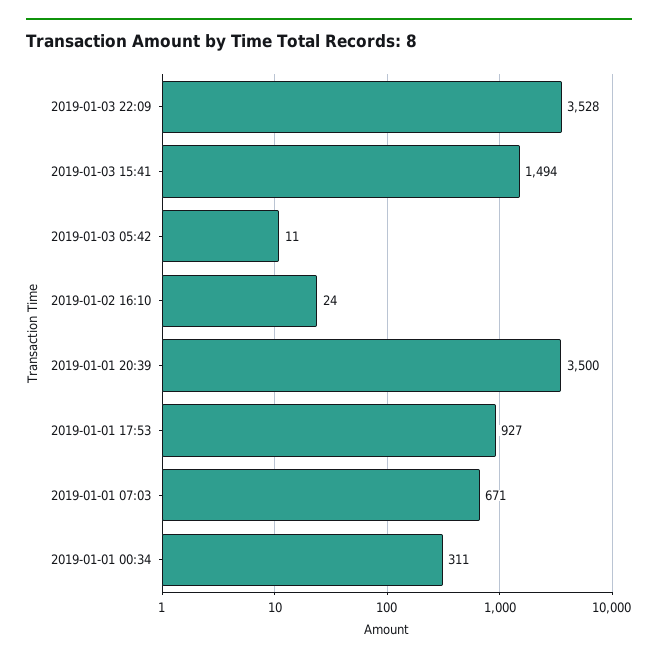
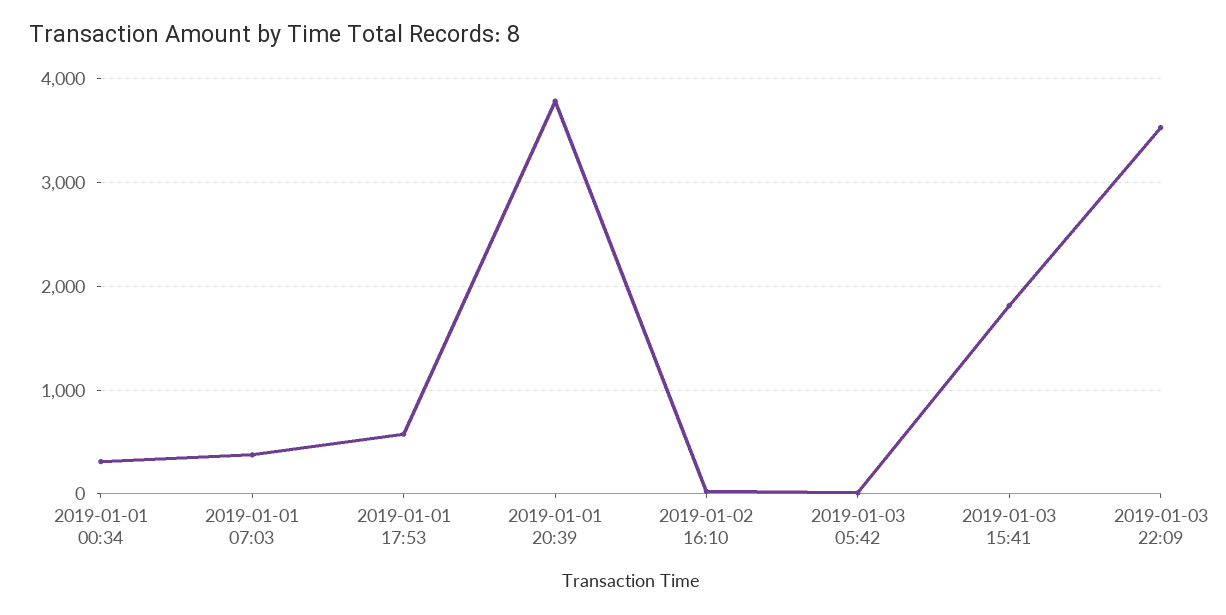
  {
    "2019-01-03 22:09": 3528,
-   "2019-01-03 15:41": 1494,
+   "2019-01-03 15:41": 1800,
    "2019-01-03 05:42": 11,
    "2019-01-02 16:10": 24,
-   "2019-01-01 20:39": 3500,
+   "2019-01-01 20:39": 3800,
-   "2019-01-01 17:53": 927,
+   "2019-01-01 17:53": 600,
-   "2019-01-01 07:03": 671,
+   "2019-01-01 07:03": 400,
    "2019-01-01 00:34": 311
  }

